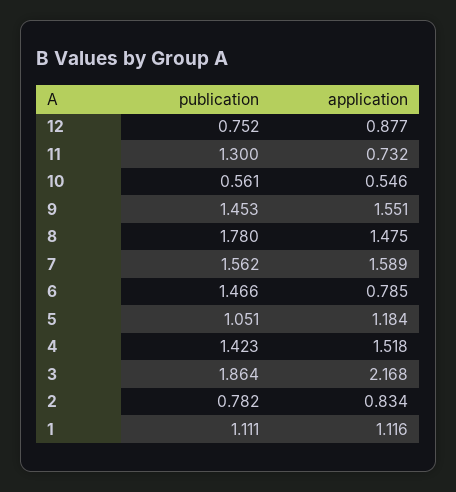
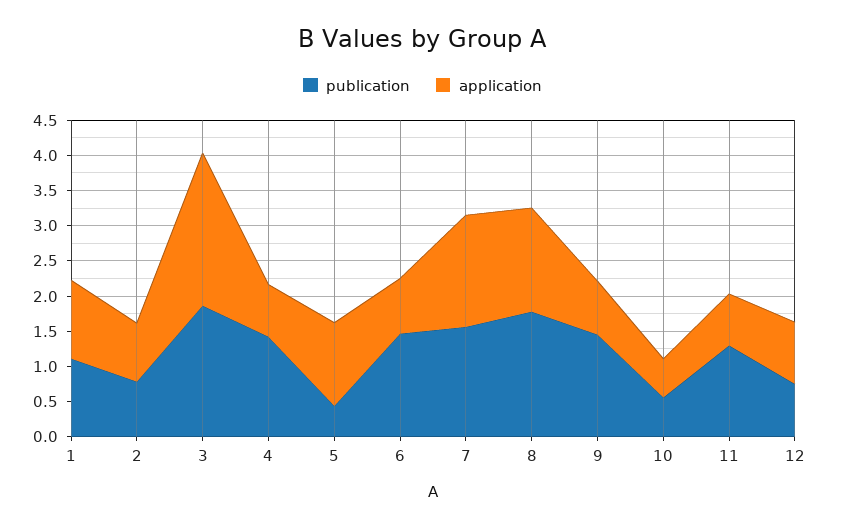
  {
    "publication": {
      "12": 0.752,
      "11": 1.3,
      "10": 0.561,
      "9": 1.453,
      "8": 1.78,
      "7": 1.562,
      "6": 1.466,
-     "5": 1.051,
+     "5": 0.5,
      "4": 1.423,
      "3": 1.864,
      "2": 0.782,
      "1": 1.111
    },
    "application": {
      "12": 0.877,
      "11": 0.732,
      "10": 0.546,
-     "9": 1.551,
+     "9": 0.75,
      "8": 1.475,
      "7": 1.589,
      "6": 0.785,
      "5": 1.184,
-     "4": 1.518,
+     "4": 0.75,
      "3": 2.168,
      "2": 0.834,
      "1": 1.116
    }
  }

